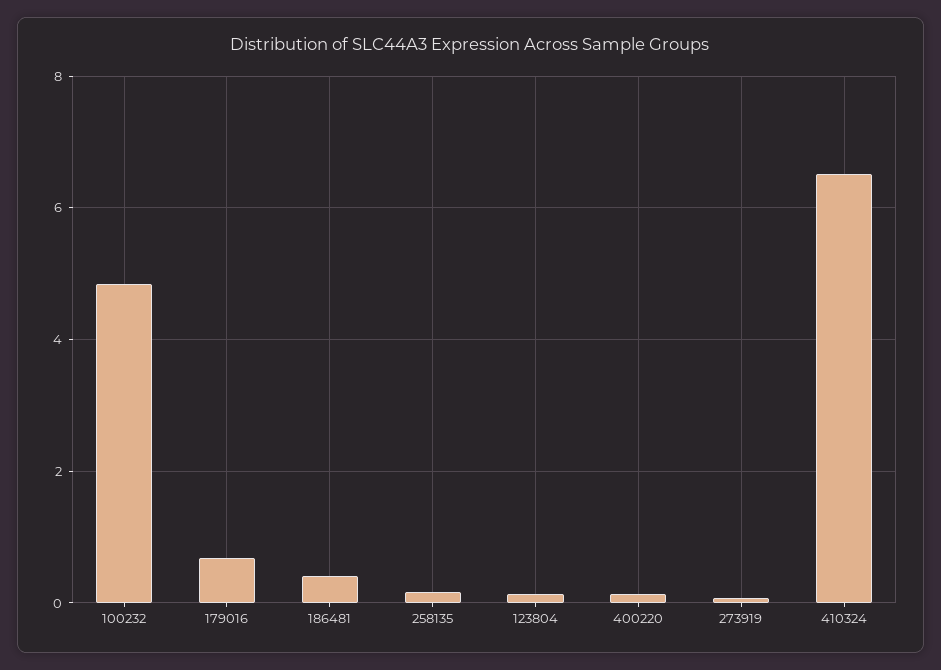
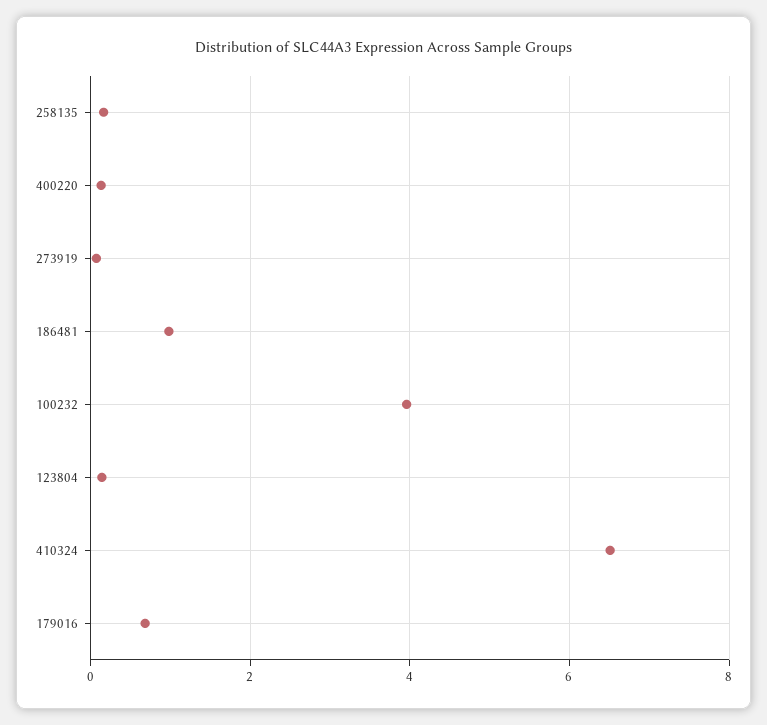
  {
-   "100232": 4.8,
+   "100232": 4,
    "179016": 0.6,
-   "186481": 0.4,
+   "186481": 1,
    "258135": 0.2,
    "123804": 0.2,
    "400220": 0.2,
    "273919": 0,
    "410324": 6.6
  }

